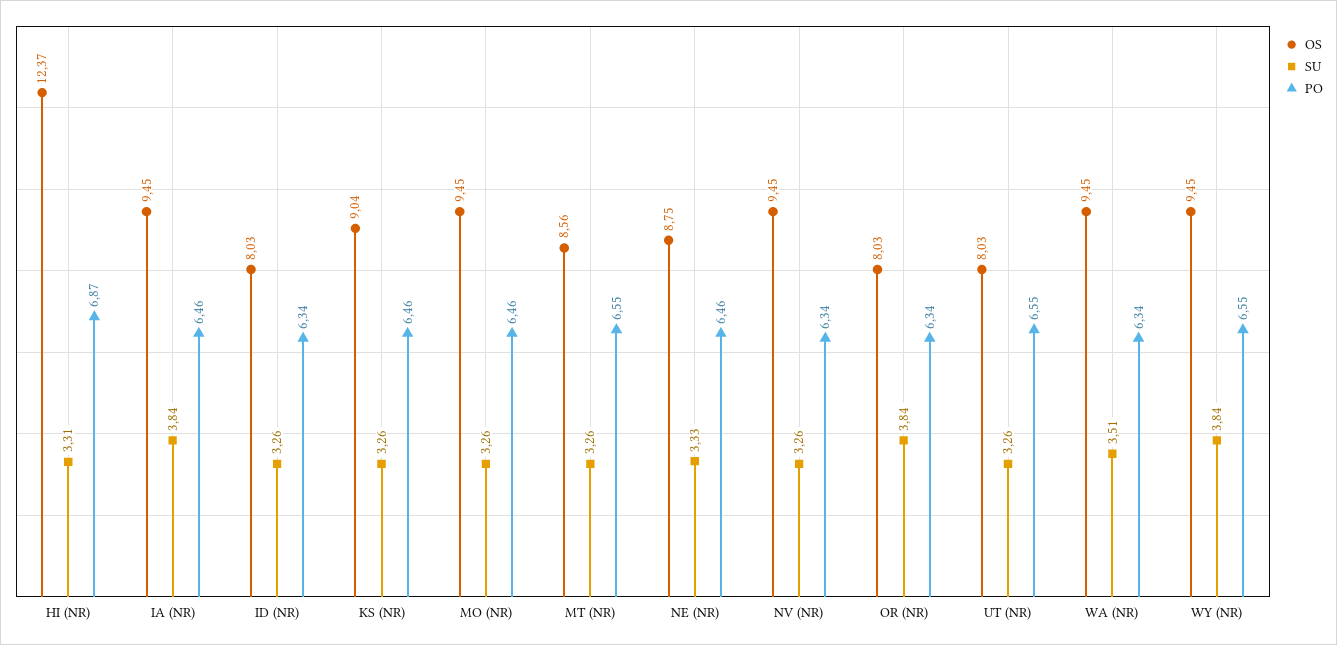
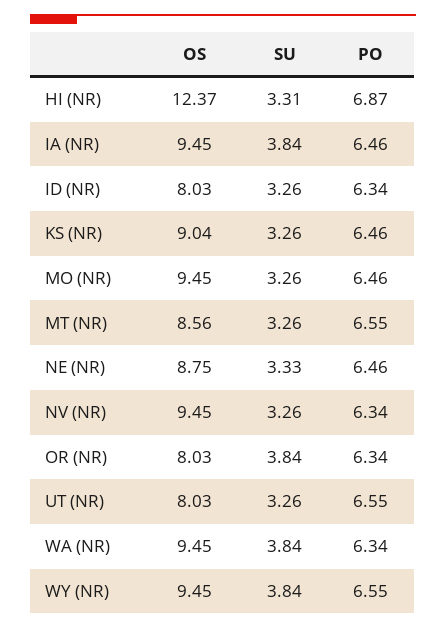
  {
    "OS": {
      "HI (NR)": 12.37,
      "IA (NR)": 9.45,
      "ID (NR)": 8.03,
      "KS (NR)": 9.04,
      "MO (NR)": 9.45,
      "MT (NR)": 8.56,
      "NE (NR)": 8.75,
      "NV (NR)": 9.45,
      "OR (NR)": 8.03,
      "UT (NR)": 8.03,
      "WA (NR)": 9.45,
      "WY (NR)": 9.45
    },
    "SU": {
      "HI (NR)": 3.31,
      "IA (NR)": 3.84,
      "ID (NR)": 3.26,
      "KS (NR)": 3.26,
      "MO (NR)": 3.26,
      "MT (NR)": 3.26,
      "NE (NR)": 3.33,
      "NV (NR)": 3.26,
      "OR (NR)": 3.84,
      "UT (NR)": 3.26,
-     "WA (NR)": 3.51,
+     "WA (NR)": 3.84,
      "WY (NR)": 3.84
    },
    "PO": {
      "HI (NR)": 6.87,
      "IA (NR)": 6.46,
      "ID (NR)": 6.34,
      "KS (NR)": 6.46,
      "MO (NR)": 6.46,
      "MT (NR)": 6.55,
      "NE (NR)": 6.46,
      "NV (NR)": 6.34,
      "OR (NR)": 6.34,
      "UT (NR)": 6.55,
      "WA (NR)": 6.34,
      "WY (NR)": 6.55
    }
  }

